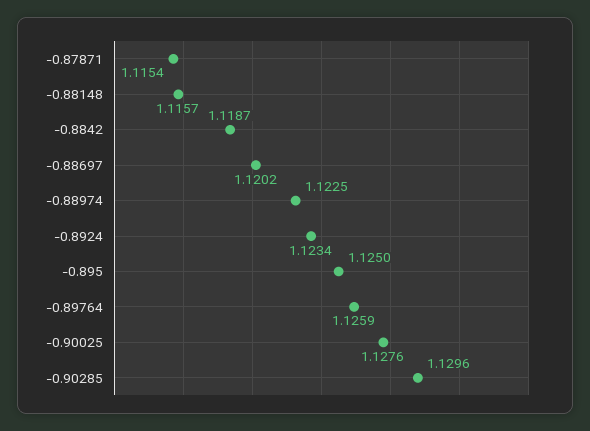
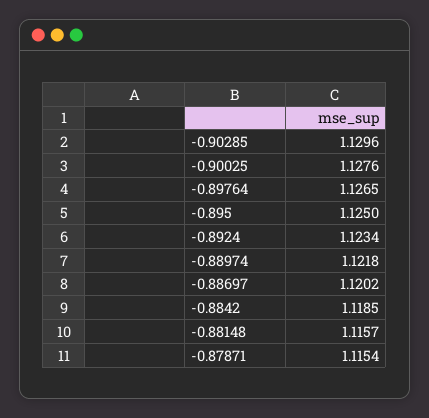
  {
    "-0.87871": 1.1154,
    "-0.88148": 1.1157,
-   "-0.8842": 1.1187,
+   "-0.8842": 1.1185,
    "-0.88697": 1.1202,
-   "-0.88974": 1.1225,
+   "-0.88974": 1.1218,
    "-0.8924": 1.1234,
    "-0.895": 1.125,
-   "-0.89764": 1.1259,
+   "-0.89764": 1.1265,
    "-0.90025": 1.1276,
    "-0.90285": 1.1296
  }

